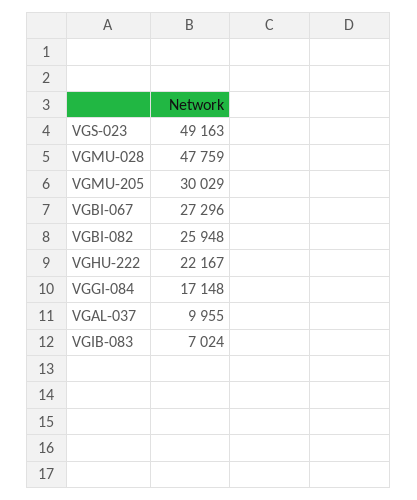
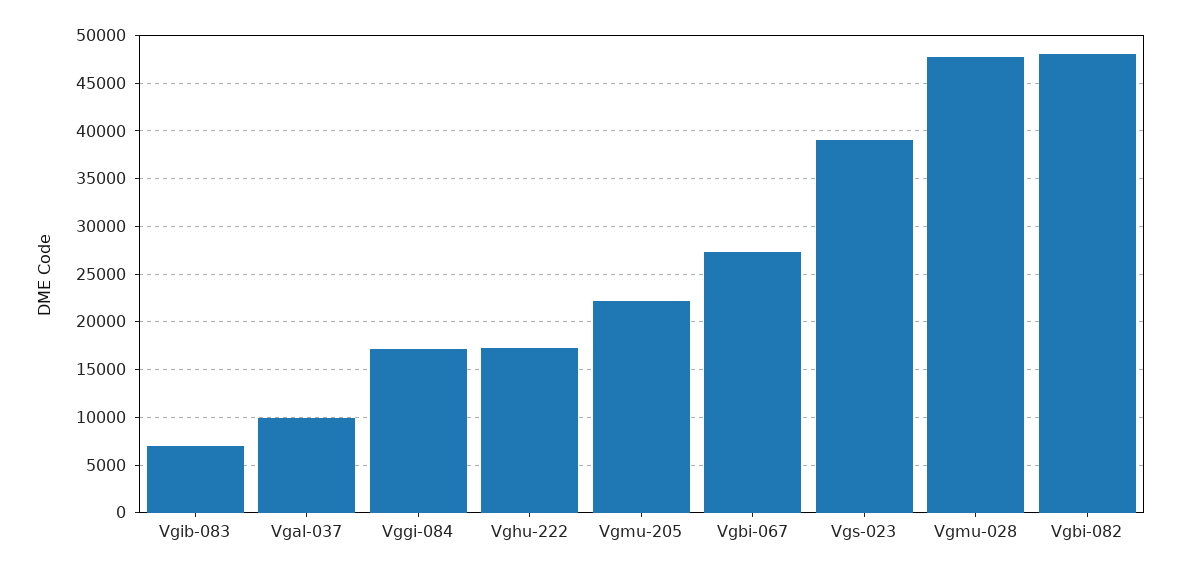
  {
-   "VGS-023": 49163,
+   "VGS-023": 39000,
    "VGMU-028": 47759,
-   "VGMU-205": 30029,
+   "VGMU-205": 22000,
    "VGBI-067": 27296,
-   "VGBI-082": 25948,
+   "VGBI-082": 48000,
-   "VGHU-222": 22167,
+   "VGHU-222": 17000,
    "VGGI-084": 17148,
    "VGAL-037": 9955,
    "VGIB-083": 7024
  }

